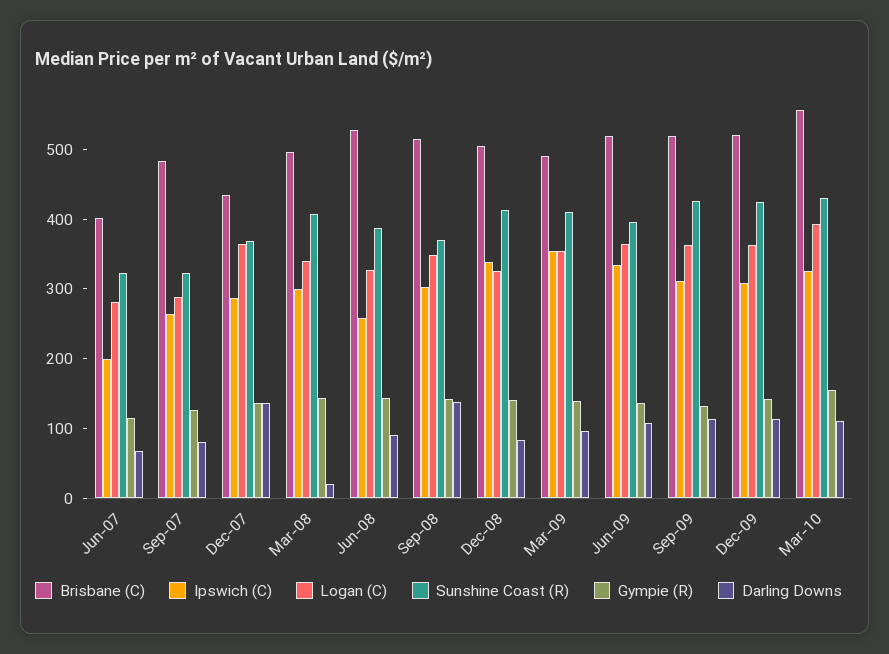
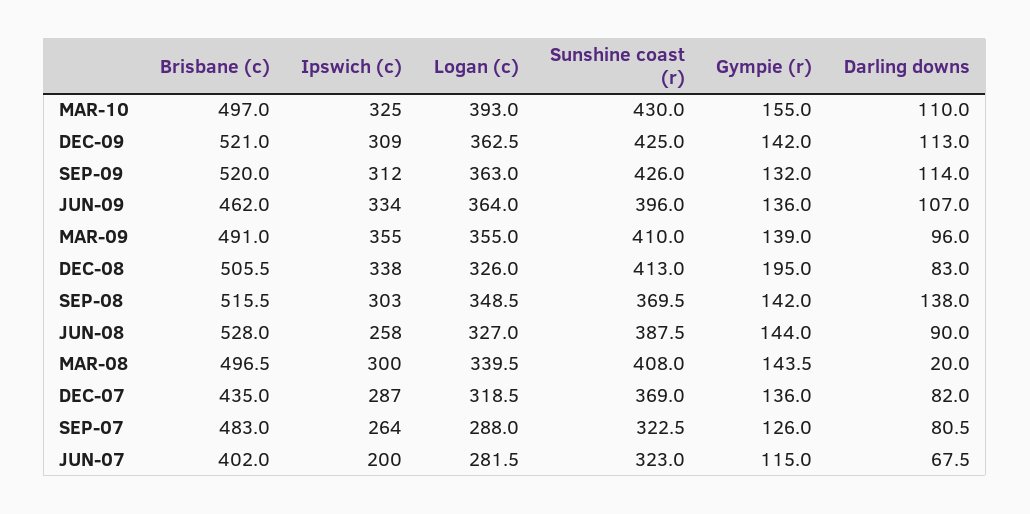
  {
    "Brisbane (C)": {
      "Jun-07": 402,
      "Sep-07": 483,
      "Dec-07": 435,
      "Mar-08": 496.5,
      "Jun-08": 528,
      "Sep-08": 515.5,
      "Dec-08": 505.5,
      "Mar-09": 491,
-     "Jun-09": 520,
+     "Jun-09": 462,
      "Sep-09": 520,
      "Dec-09": 521,
-     "Mar-10": 560
+     "Mar-10": 497
    },
    "Ipswich (C)": {
      "Jun-07": 200,
      "Sep-07": 264,
      "Dec-07": 287,
      "Mar-08": 300,
      "Jun-08": 258,
      "Sep-08": 303,
      "Dec-08": 338,
      "Mar-09": 355,
      "Jun-09": 334,
      "Sep-09": 312,
      "Dec-09": 309,
      "Mar-10": 325
    },
    "Logan (C)": {
      "Jun-07": 281.5,
      "Sep-07": 288,
-     "Dec-07": 360,
+     "Dec-07": 318.5,
      "Mar-08": 339.5,
      "Jun-08": 327,
      "Sep-08": 348.5,
      "Dec-08": 326,
      "Mar-09": 355,
      "Jun-09": 364,
      "Sep-09": 363,
      "Dec-09": 362.5,
      "Mar-10": 393
    },
    "Sunshine Coast (R)": {
      "Jun-07": 323,
      "Sep-07": 322.5,
      "Dec-07": 369,
      "Mar-08": 408,
      "Jun-08": 387.5,
      "Sep-08": 369.5,
      "Dec-08": 413,
      "Mar-09": 410,
      "Jun-09": 396,
      "Sep-09": 426,
      "Dec-09": 425,
      "Mar-10": 430
    },
    "Gympie (R)": {
      "Jun-07": 115,
      "Sep-07": 126,
      "Dec-07": 136,
      "Mar-08": 143.5,
      "Jun-08": 144,
      "Sep-08": 142,
-     "Dec-08": 140,
+     "Dec-08": 195,
      "Mar-09": 139,
      "Jun-09": 136,
      "Sep-09": 132,
      "Dec-09": 142,
      "Mar-10": 155
    },
    "Darling Downs": {
      "Jun-07": 67.5,
      "Sep-07": 80.5,
-     "Dec-07": 140,
+     "Dec-07": 82,
      "Mar-08": 20,
      "Jun-08": 90,
      "Sep-08": 138,
      "Dec-08": 83,
      "Mar-09": 96,
      "Jun-09": 107,
      "Sep-09": 114,
      "Dec-09": 113,
      "Mar-10": 110
    }
  }

